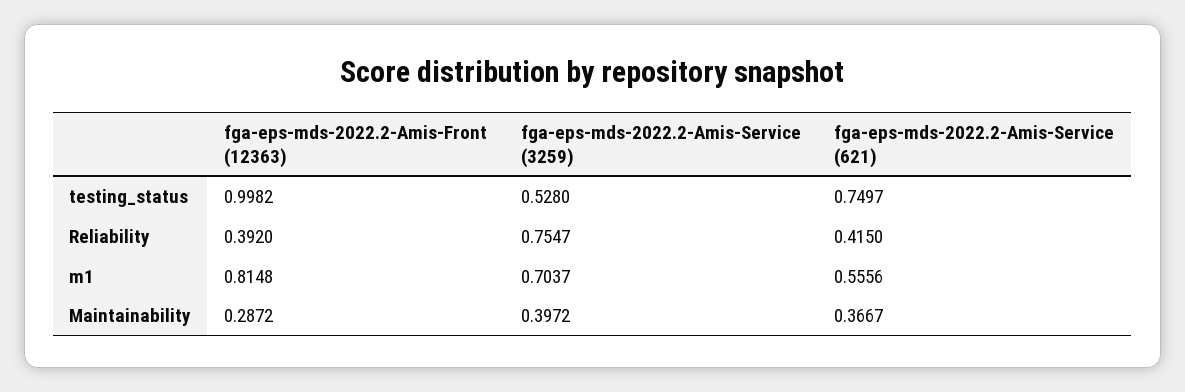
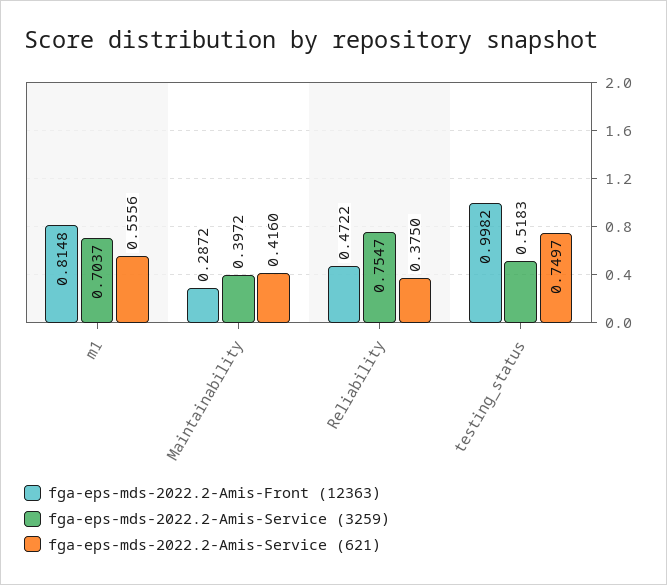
  {
    "fga-eps-mds-2022.2-Amis-Front (12363)": {
      "testing_status": 0.9982,
-     "Reliability": 0.392,
+     "Reliability": 0.4722,
      "m1": 0.8148,
      "Maintainability": 0.2872
    },
    "fga-eps-mds-2022.2-Amis-Service (3259)": {
-     "testing_status": 0.528,
+     "testing_status": 0.5183,
      "Reliability": 0.7547,
      "m1": 0.7037,
      "Maintainability": 0.3972
    },
    "fga-eps-mds-2022.2-Amis-Service (621)": {
      "testing_status": 0.7497,
-     "Reliability": 0.415,
+     "Reliability": 0.375,
      "m1": 0.5556,
-     "Maintainability": 0.3667
+     "Maintainability": 0.416
    }
  }

